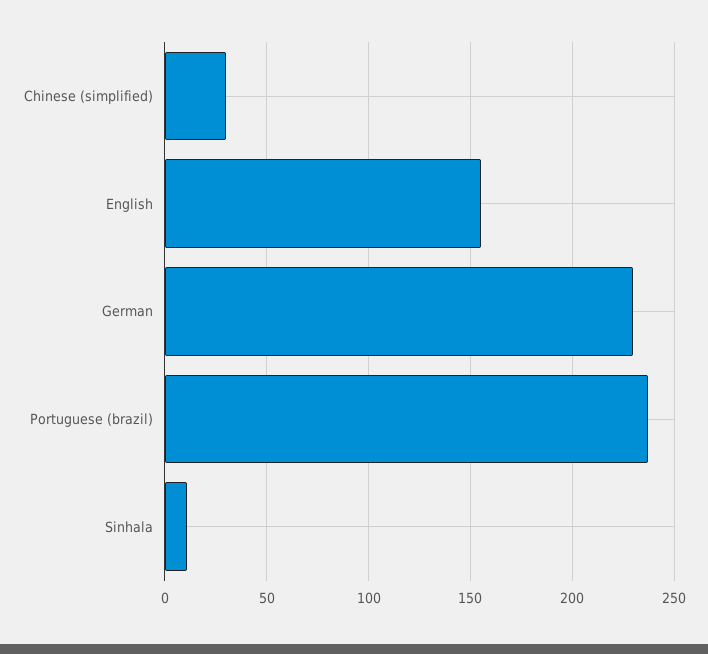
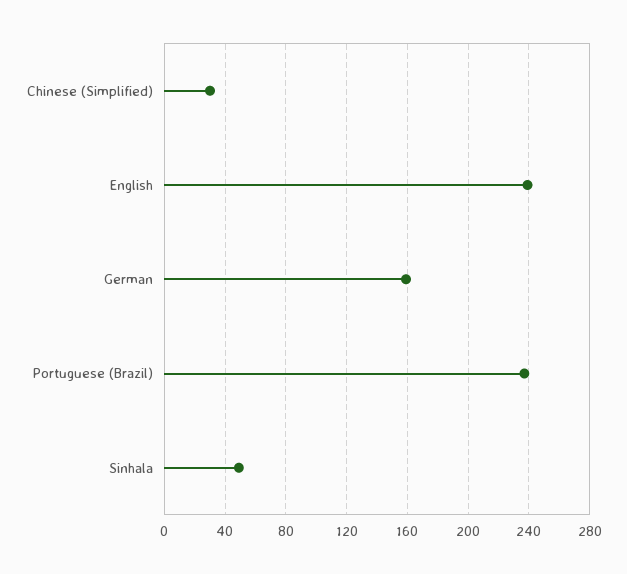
  {
    "Chinese (simplified)": 30,
-   "English": 155,
+   "English": 240,
-   "German": 230,
+   "German": 160,
    "Portuguese (brazil)": 235,
-   "Sinhala": 10
+   "Sinhala": 50
  }

